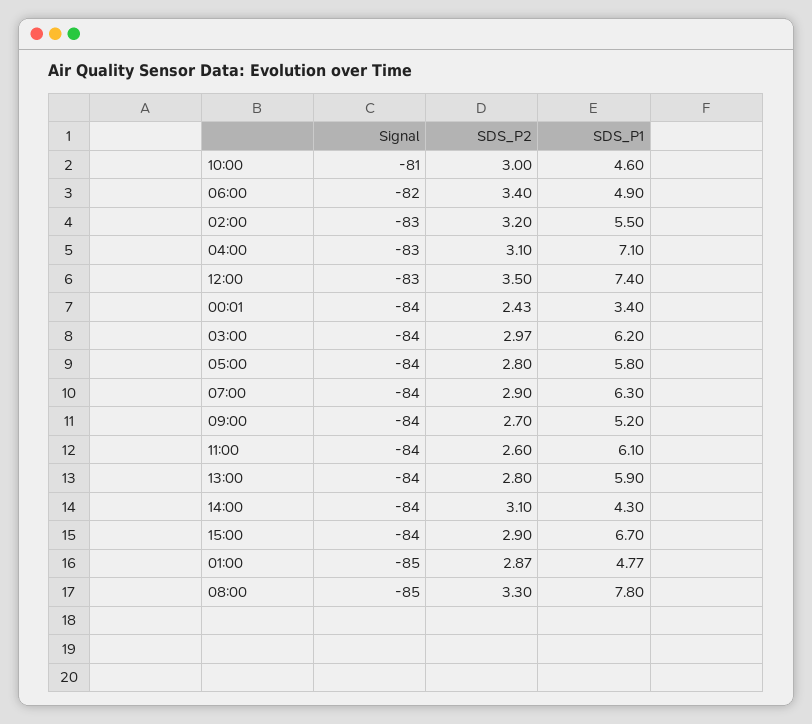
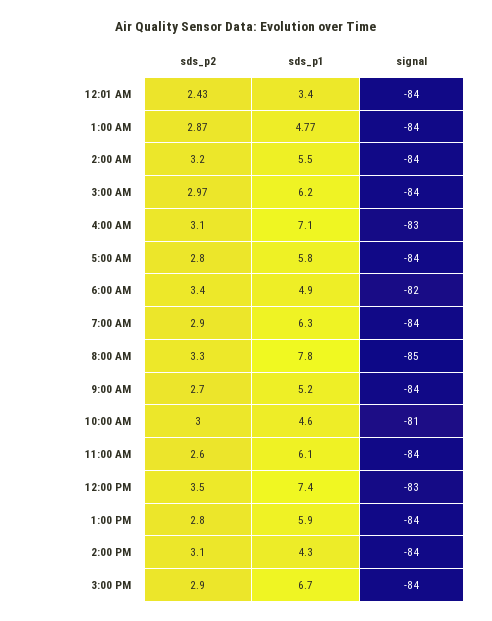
  {
    "Signal": {
      "10:00": -81,
      "06:00": -82,
-     "02:00": -83,
+     "02:00": -84,
      "04:00": -83,
      "12:00": -83,
      "00:01": -84,
      "03:00": -84,
      "05:00": -84,
      "07:00": -84,
      "09:00": -84,
      "11:00": -84,
      "13:00": -84,
      "14:00": -84,
      "15:00": -84,
-     "01:00": -85,
+     "01:00": -84,
      "08:00": -85
    },
    "SDS_P2": {
      "10:00": 3,
      "06:00": 3.4,
      "02:00": 3.2,
      "04:00": 3.1,
      "12:00": 3.5,
      "00:01": 2.43,
      "03:00": 2.97,
      "05:00": 2.8,
      "07:00": 2.9,
      "09:00": 2.7,
      "11:00": 2.6,
      "13:00": 2.8,
      "14:00": 3.1,
      "15:00": 2.9,
      "01:00": 2.87,
      "08:00": 3.3
    },
    "SDS_P1": {
      "10:00": 4.6,
      "06:00": 4.9,
      "02:00": 5.5,
      "04:00": 7.1,
      "12:00": 7.4,
      "00:01": 3.4,
      "03:00": 6.2,
      "05:00": 5.8,
      "07:00": 6.3,
      "09:00": 5.2,
      "11:00": 6.1,
      "13:00": 5.9,
      "14:00": 4.3,
      "15:00": 6.7,
      "01:00": 4.77,
      "08:00": 7.8
    }
  }

